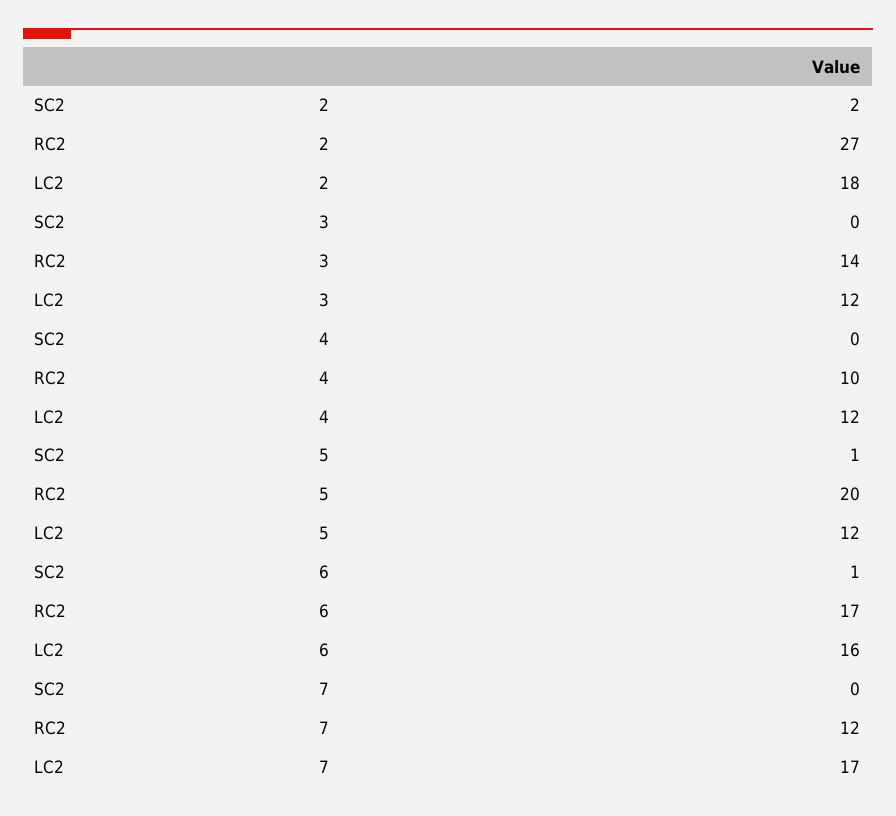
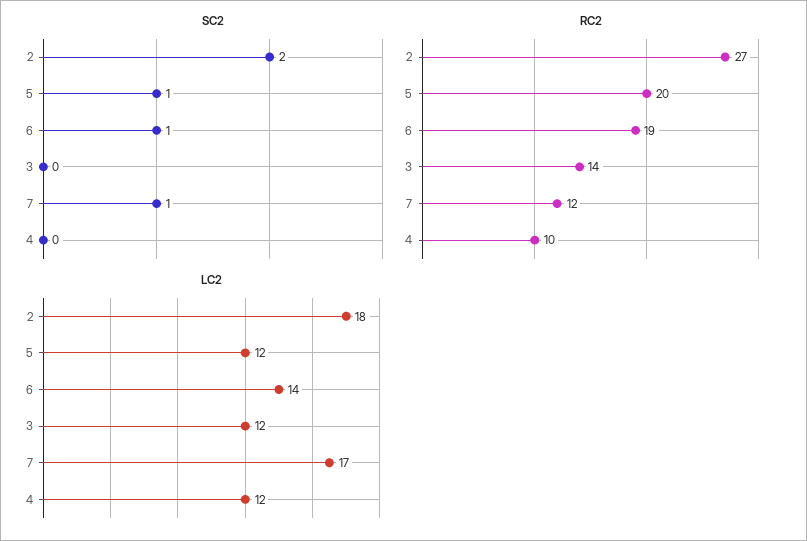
  {
    "SC2": {
      "2": 2,
      "3": 0,
      "4": 0,
      "5": 1,
      "6": 1,
-     "7": 0
+     "7": 1
    },
    "RC2": {
      "2": 27,
      "3": 14,
      "4": 10,
      "5": 20,
-     "6": 17,
+     "6": 19,
      "7": 12
    },
    "LC2": {
      "2": 18,
      "3": 12,
      "4": 12,
      "5": 12,
-     "6": 16,
+     "6": 14,
      "7": 17
    }
  }

